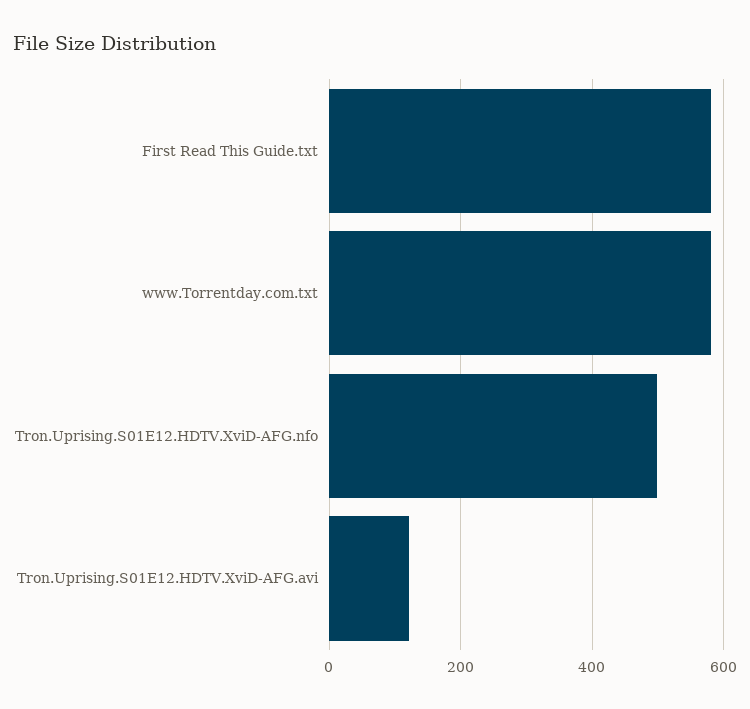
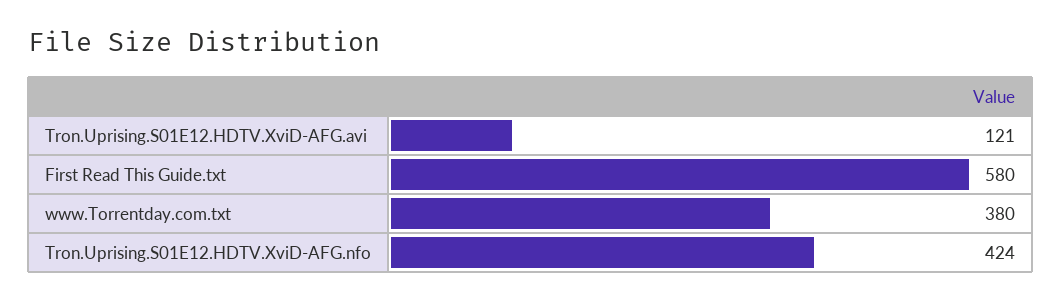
  {
    "First Read This Guide.txt": 580,
-   "www.Torrentday.com.txt": 580,
+   "www.Torrentday.com.txt": 380,
-   "Tron.Uprising.S01E12.HDTV.XviD-AFG.nfo": 500,
+   "Tron.Uprising.S01E12.HDTV.XviD-AFG.nfo": 424,
    "Tron.Uprising.S01E12.HDTV.XviD-AFG.avi": 121
  }

